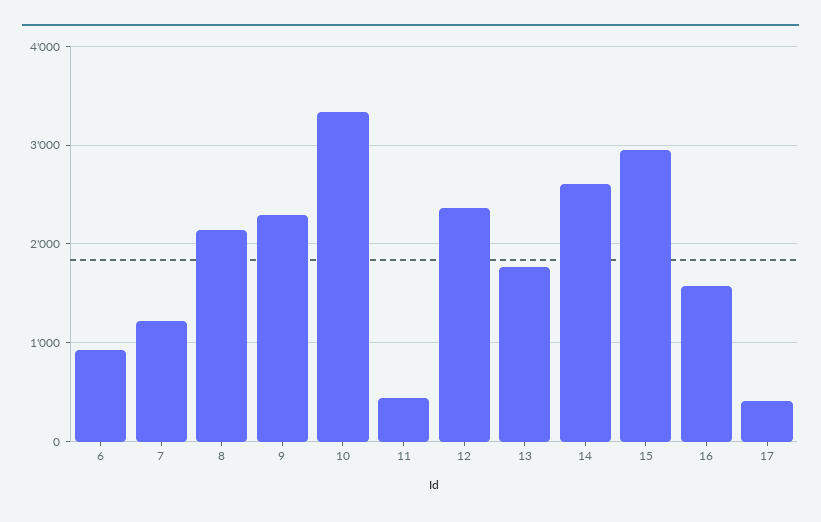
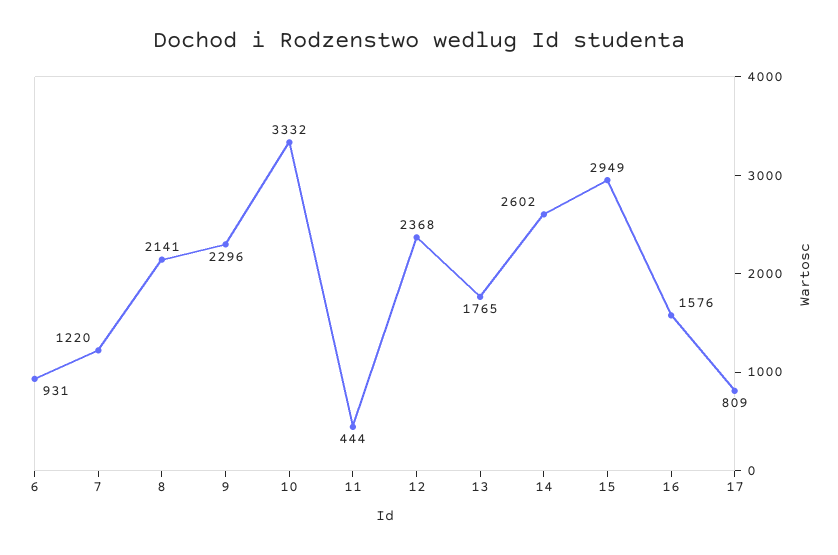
  {
    "6": 931,
    "7": 1220,
    "8": 2141,
    "9": 2296,
    "10": 3332,
    "11": 444,
    "12": 2368,
    "13": 1765,
    "14": 2602,
    "15": 2949,
    "16": 1576,
-   "17": 400
+   "17": 809
  }

